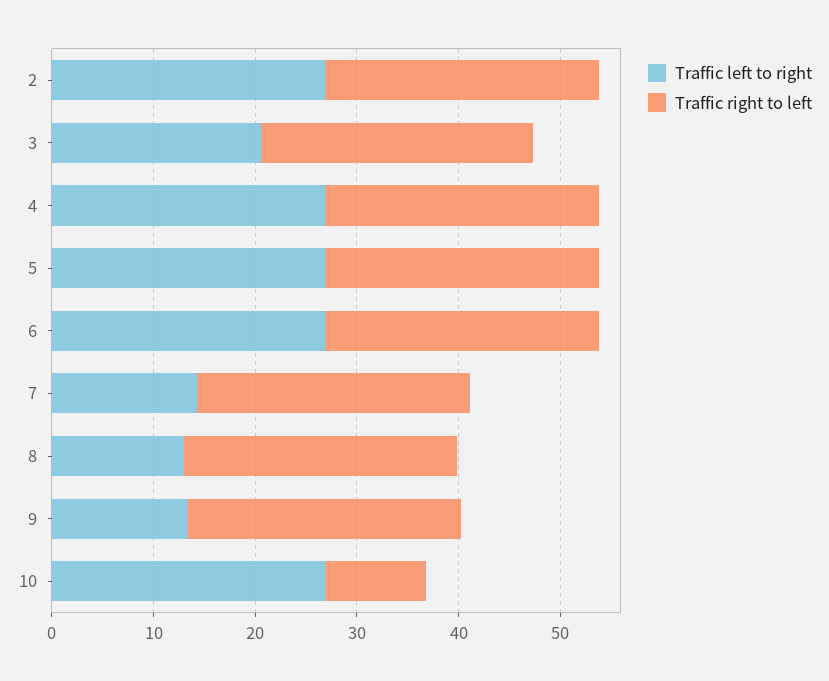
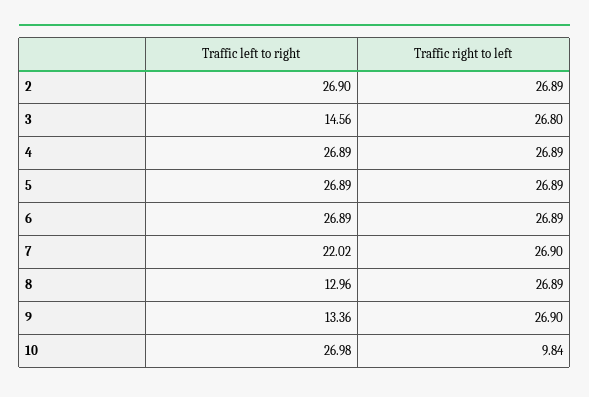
  {
    "Traffic left to right": {
      "2": 26.9,
-     "3": 20,
+     "3": 14.56,
      "4": 26.89,
      "5": 26.89,
      "6": 26.89,
-     "7": 14,
+     "7": 22.02,
      "8": 12.96,
      "9": 13.36,
      "10": 26.98
    },
    "Traffic right to left": {
      "2": 26.89,
      "3": 26.8,
      "4": 26.89,
      "5": 26.89,
      "6": 26.89,
      "7": 26.9,
      "8": 26.89,
      "9": 26.9,
      "10": 9.84
    }
  }

